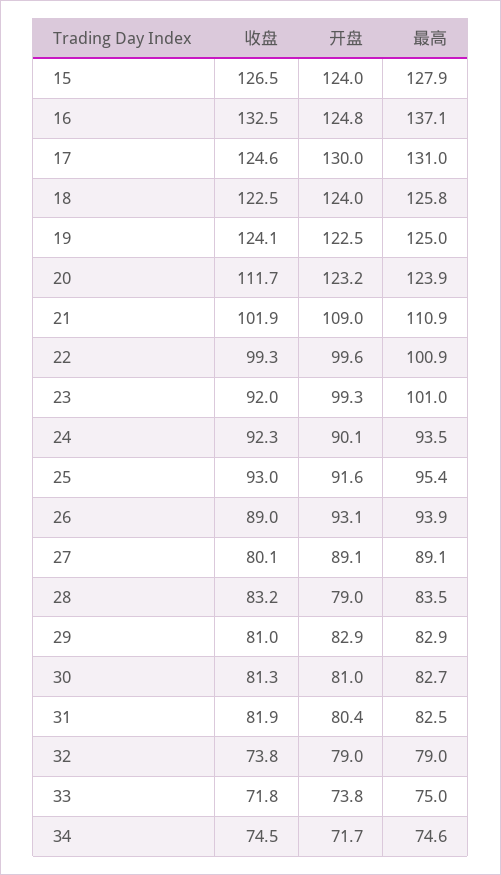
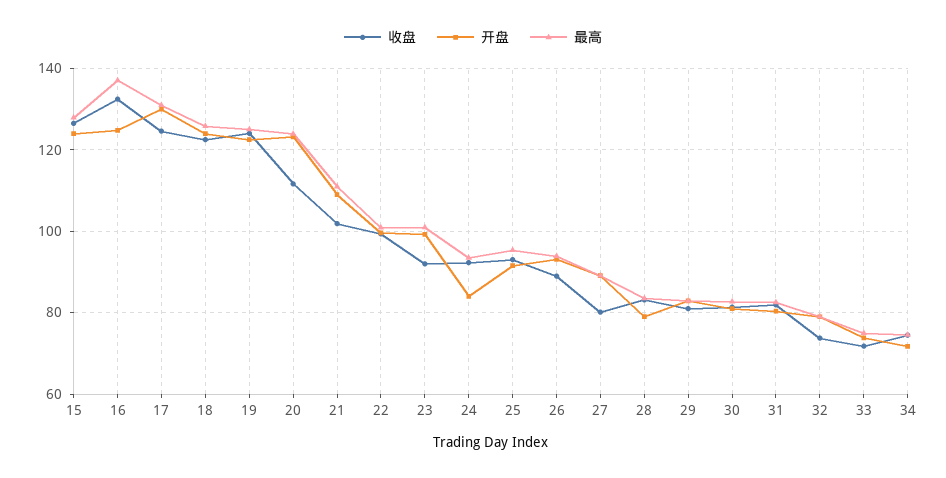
  {
    "收盘": {
      "15": 126.5,
      "16": 132.5,
      "17": 124.6,
      "18": 122.5,
      "19": 124.1,
      "20": 111.7,
      "21": 101.9,
      "22": 99.3,
      "23": 92,
      "24": 92.3,
      "25": 93,
      "26": 89,
      "27": 80.1,
      "28": 83.2,
      "29": 81,
      "30": 81.3,
      "31": 81.9,
      "32": 73.8,
      "33": 71.8,
      "34": 74.5
    },
    "开盘": {
      "15": 124,
      "16": 124.8,
      "17": 130,
      "18": 124,
      "19": 122.5,
      "20": 123.2,
      "21": 109,
      "22": 99.6,
      "23": 99.3,
-     "24": 90.1,
+     "24": 84,
      "25": 91.6,
      "26": 93.1,
      "27": 89.1,
      "28": 79,
      "29": 82.9,
      "30": 81,
      "31": 80.4,
      "32": 79,
      "33": 73.8,
      "34": 71.7
    },
    "最高": {
      "15": 127.9,
      "16": 137.1,
      "17": 131,
      "18": 125.8,
      "19": 125,
      "20": 123.9,
      "21": 110.9,
      "22": 100.9,
      "23": 101,
      "24": 93.5,
      "25": 95.4,
      "26": 93.9,
      "27": 89.1,
      "28": 83.5,
      "29": 82.9,
      "30": 82.7,
      "31": 82.5,
      "32": 79,
      "33": 75,
      "34": 74.6
    }
  }

